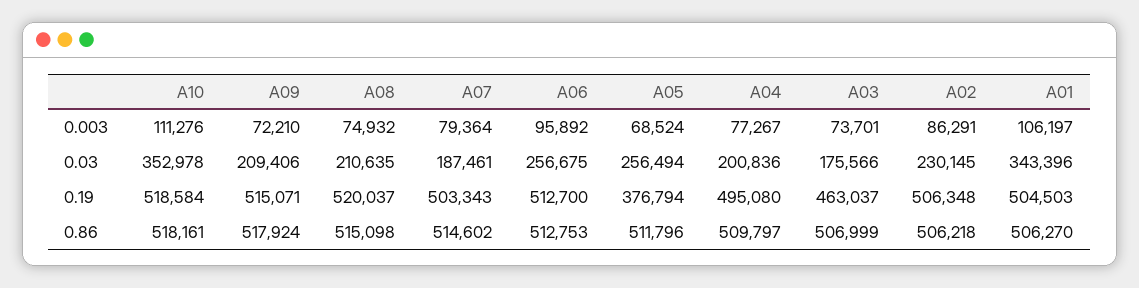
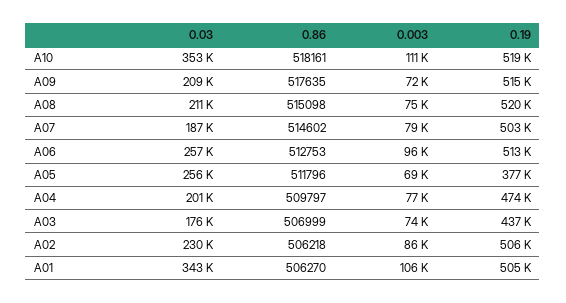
  {
    "A10": {
      "0.003": 111276,
      "0.03": 352978,
      "0.19": 518584,
      "0.86": 518161
    },
    "A09": {
      "0.003": 72210,
      "0.03": 209406,
      "0.19": 515071,
-     "0.86": 517924
+     "0.86": 517635
    },
    "A08": {
      "0.003": 74932,
      "0.03": 210635,
      "0.19": 520037,
      "0.86": 515098
    },
    "A07": {
      "0.003": 79364,
      "0.03": 187461,
      "0.19": 503343,
      "0.86": 514602
    },
    "A06": {
      "0.003": 95892,
      "0.03": 256675,
      "0.19": 512700,
      "0.86": 512753
    },
    "A05": {
      "0.003": 68524,
      "0.03": 256494,
      "0.19": 376794,
      "0.86": 511796
    },
    "A04": {
      "0.003": 77267,
      "0.03": 200836,
-     "0.19": 495080,
+     "0.19": 474000,
      "0.86": 509797
    },
    "A03": {
      "0.003": 73701,
      "0.03": 175566,
-     "0.19": 463037,
+     "0.19": 437000,
      "0.86": 506999
    },
    "A02": {
      "0.003": 86291,
      "0.03": 230145,
      "0.19": 506348,
      "0.86": 506218
    },
    "A01": {
      "0.003": 106197,
      "0.03": 343396,
      "0.19": 504503,
      "0.86": 506270
    }
  }

